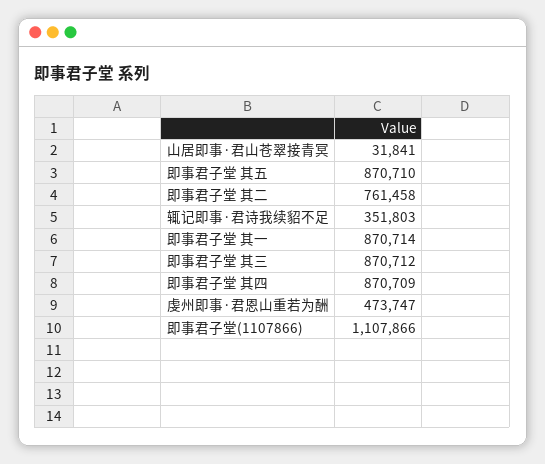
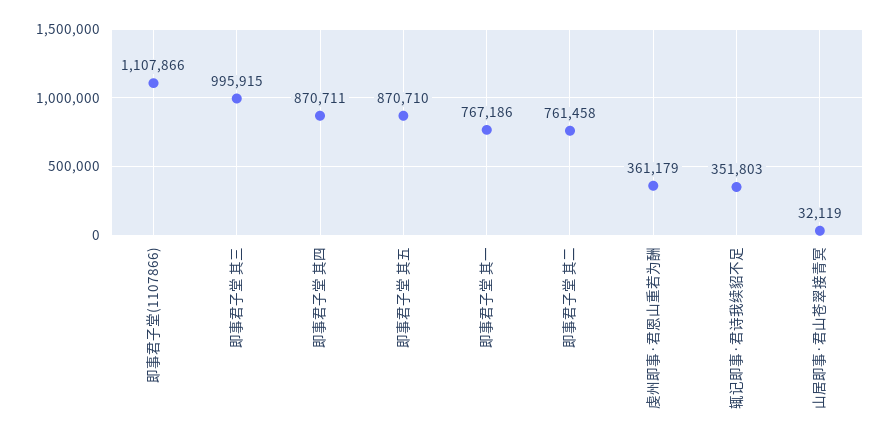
  {
-   "山居即事·君山苍翠接青冥": 31841,
+   "山居即事·君山苍翠接青冥": 32119,
    "即事君子堂 其五": 870710,
    "即事君子堂 其二": 761458,
    "辄记即事·君诗我续貂不足": 351803,
-   "即事君子堂 其一": 870714,
+   "即事君子堂 其一": 767186,
-   "即事君子堂 其三": 870712,
+   "即事君子堂 其三": 995915,
-   "即事君子堂 其四": 870709,
+   "即事君子堂 其四": 870711,
-   "虔州即事·君恩山重若为酬": 473747,
+   "虔州即事·君恩山重若为酬": 361179,
    "即事君子堂(1107866)": 1107866
  }

